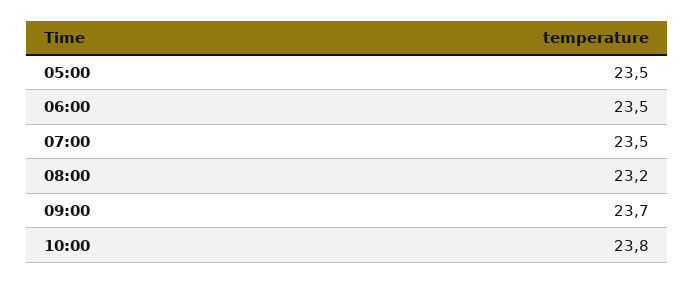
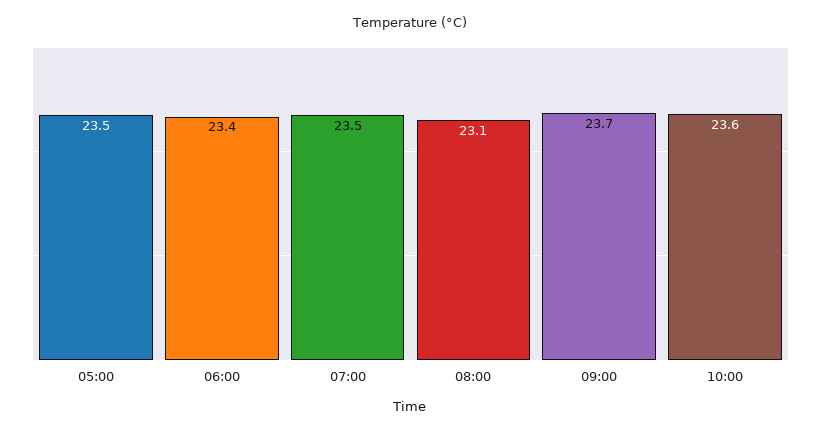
  {
    "05:00": 23.5,
-   "06:00": 23.5,
+   "06:00": 23.4,
    "07:00": 23.5,
-   "08:00": 23.2,
+   "08:00": 23.1,
    "09:00": 23.7,
-   "10:00": 23.8
+   "10:00": 23.6
  }

